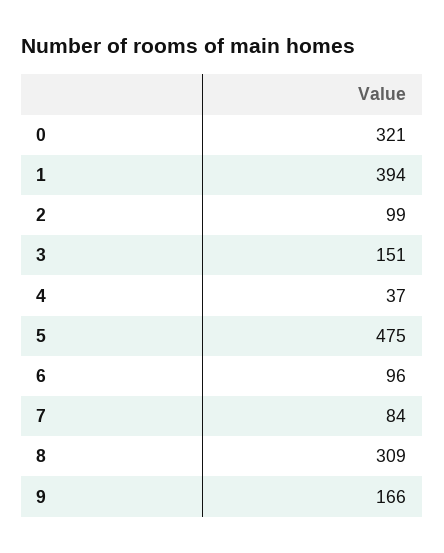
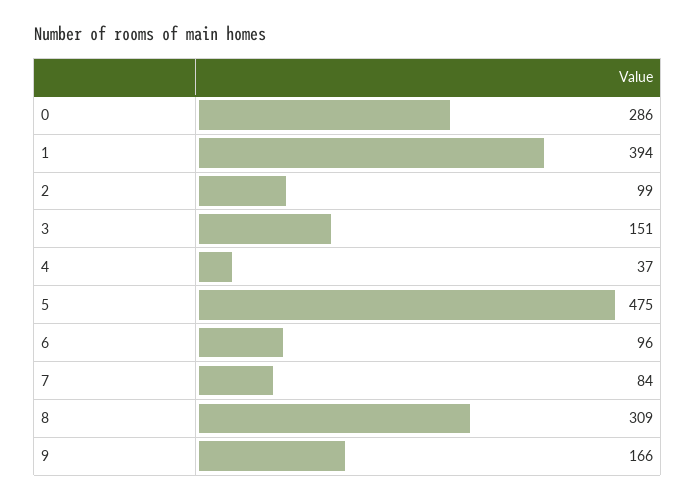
  {
-   "0": 321,
+   "0": 286,
    "1": 394,
    "2": 99,
    "3": 151,
    "4": 37,
    "5": 475,
    "6": 96,
    "7": 84,
    "8": 309,
    "9": 166
  }

